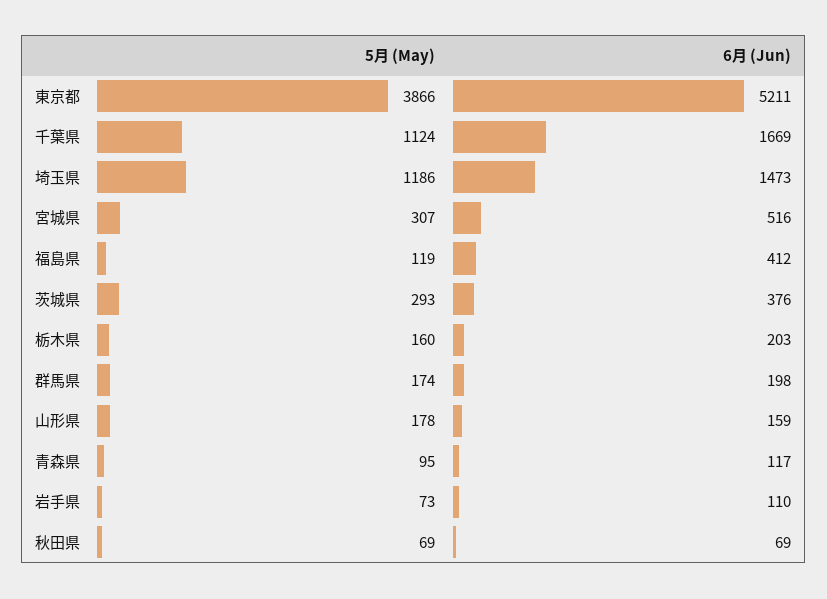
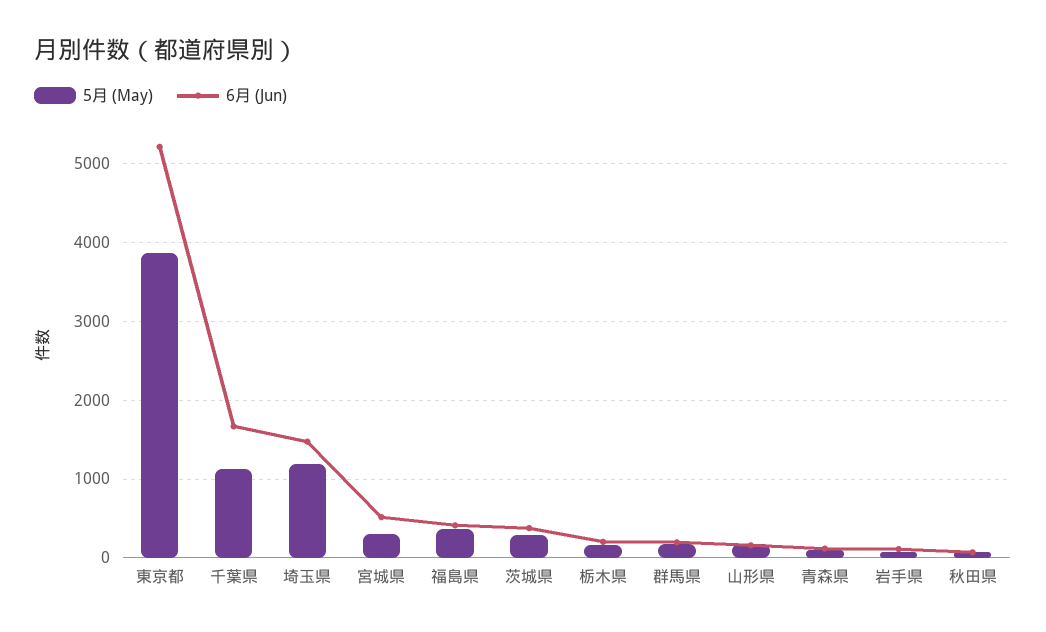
  {
    "5月 (May)": {
      "東京都": 3866,
      "千葉県": 1124,
      "埼玉県": 1186,
      "宮城県": 307,
-     "福島県": 119,
+     "福島県": 400,
      "茨城県": 293,
      "栃木県": 160,
      "群馬県": 174,
      "山形県": 178,
      "青森県": 95,
      "岩手県": 73,
      "秋田県": 69
    },
    "6月 (Jun)": {
      "東京都": 5211,
      "千葉県": 1669,
      "埼玉県": 1473,
      "宮城県": 516,
      "福島県": 412,
      "茨城県": 376,
      "栃木県": 203,
      "群馬県": 198,
      "山形県": 159,
      "青森県": 117,
      "岩手県": 110,
      "秋田県": 69
    }
  }

